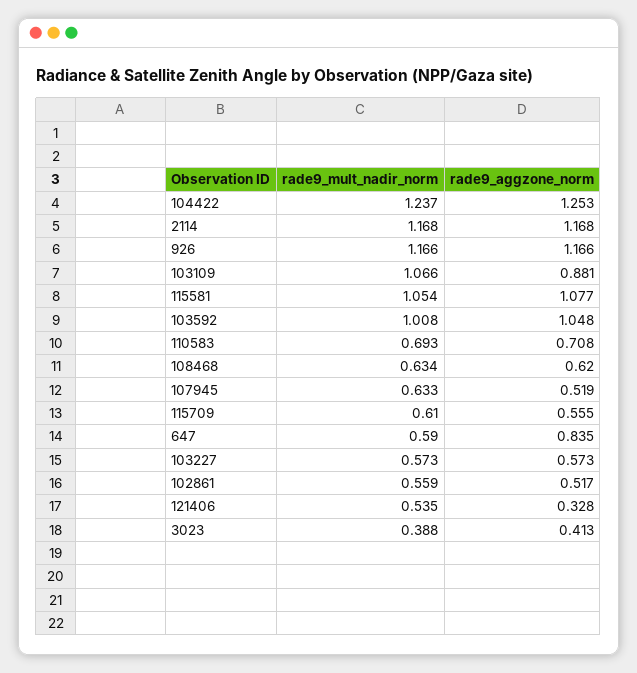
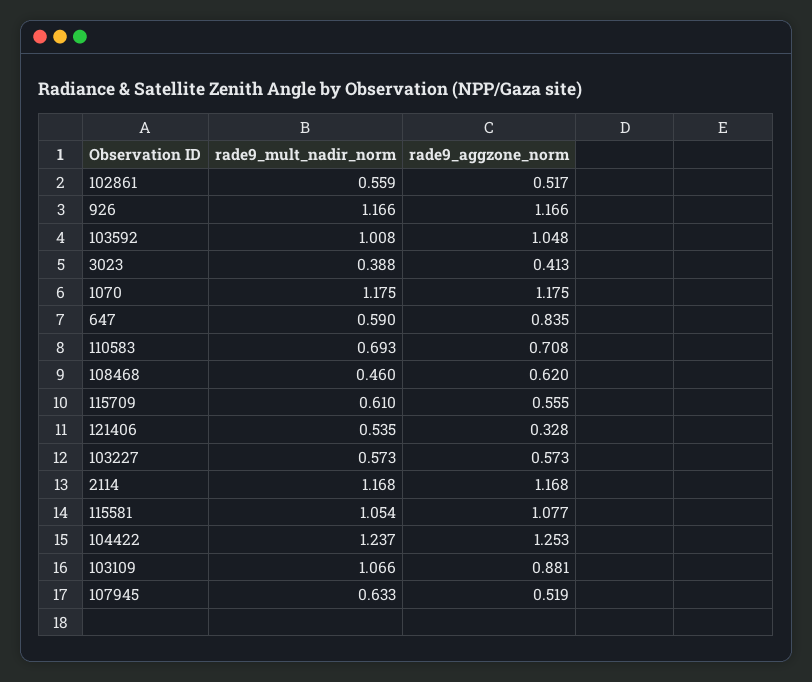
  {
    "rade9_mult_nadir_norm": {
      "104422": 1.237,
      "2114": 1.168,
      "926": 1.166,
      "103109": 1.066,
      "115581": 1.054,
      "103592": 1.008,
      "110583": 0.693,
-     "108468": 0.634,
+     "108468": 0.46,
      "107945": 0.633,
      "115709": 0.61,
      "647": 0.59,
      "103227": 0.573,
      "102861": 0.559,
      "121406": 0.535,
-     "3023": 0.388
+     "3023": 0.388,
+     "1070": 1.175
    },
    "rade9_aggzone_norm": {
      "104422": 1.253,
      "2114": 1.168,
      "926": 1.166,
      "103109": 0.881,
      "115581": 1.077,
      "103592": 1.048,
      "110583": 0.708,
      "108468": 0.62,
      "107945": 0.519,
      "115709": 0.555,
      "647": 0.835,
      "103227": 0.573,
      "102861": 0.517,
      "121406": 0.328,
-     "3023": 0.413
+     "3023": 0.413,
+     "1070": 1.175
    }
  }

